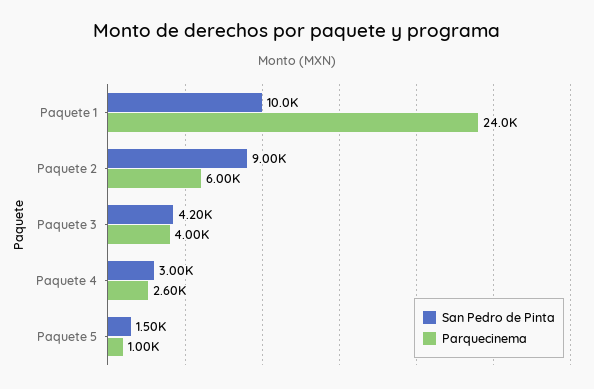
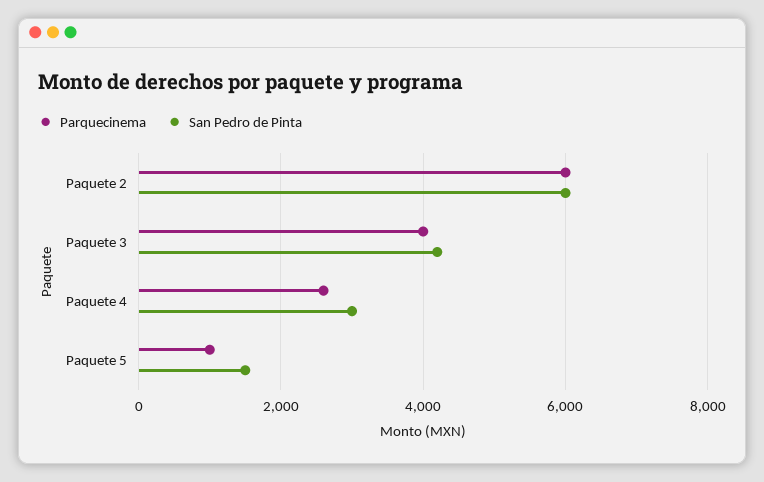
  {
    "San Pedro de Pinta": {
-     "Paquete 1": 10000,
-     "Paquete 2": 9000,
+     "Paquete 2": 6000,
      "Paquete 3": 4200,
      "Paquete 4": 3000,
      "Paquete 5": 1500
    },
    "Parquecinema": {
-     "Paquete 1": 24000,
      "Paquete 2": 6000,
      "Paquete 3": 4000,
      "Paquete 4": 2600,
      "Paquete 5": 1000
    }
  }

